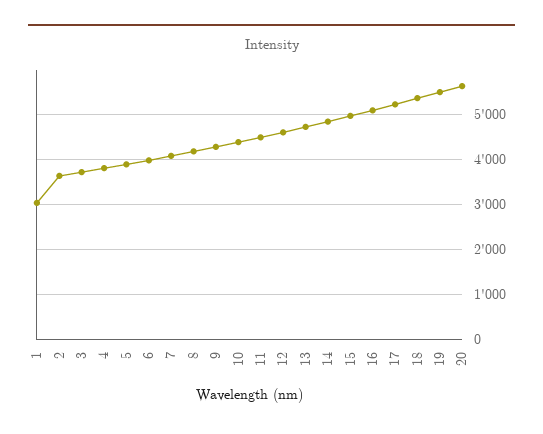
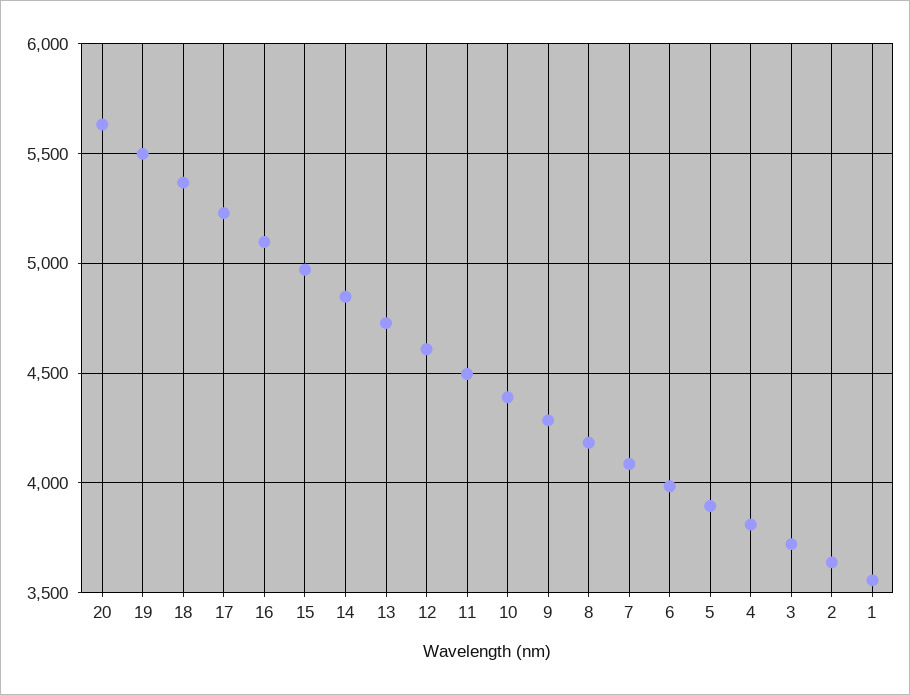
  {
-   "1": 3000,
+   "1": 3550,
    "2": 3650,
    "3": 3700,
    "4": 3800,
    "5": 3900,
    "6": 4000,
    "7": 4100,
    "8": 4200,
    "9": 4300,
    "10": 4400,
    "11": 4500,
    "12": 4600,
    "13": 4750,
    "14": 4850,
    "15": 4950,
    "16": 5100,
    "17": 5250,
    "18": 5350,
    "19": 5500,
    "20": 5650
  }

